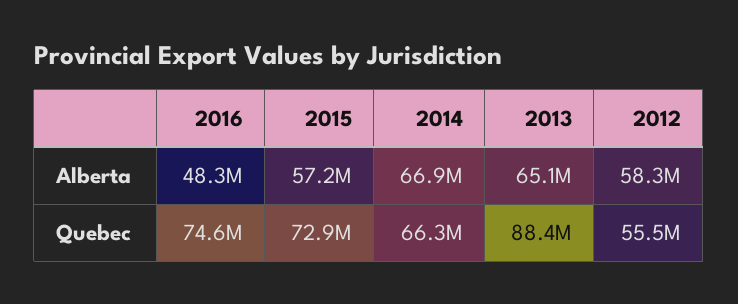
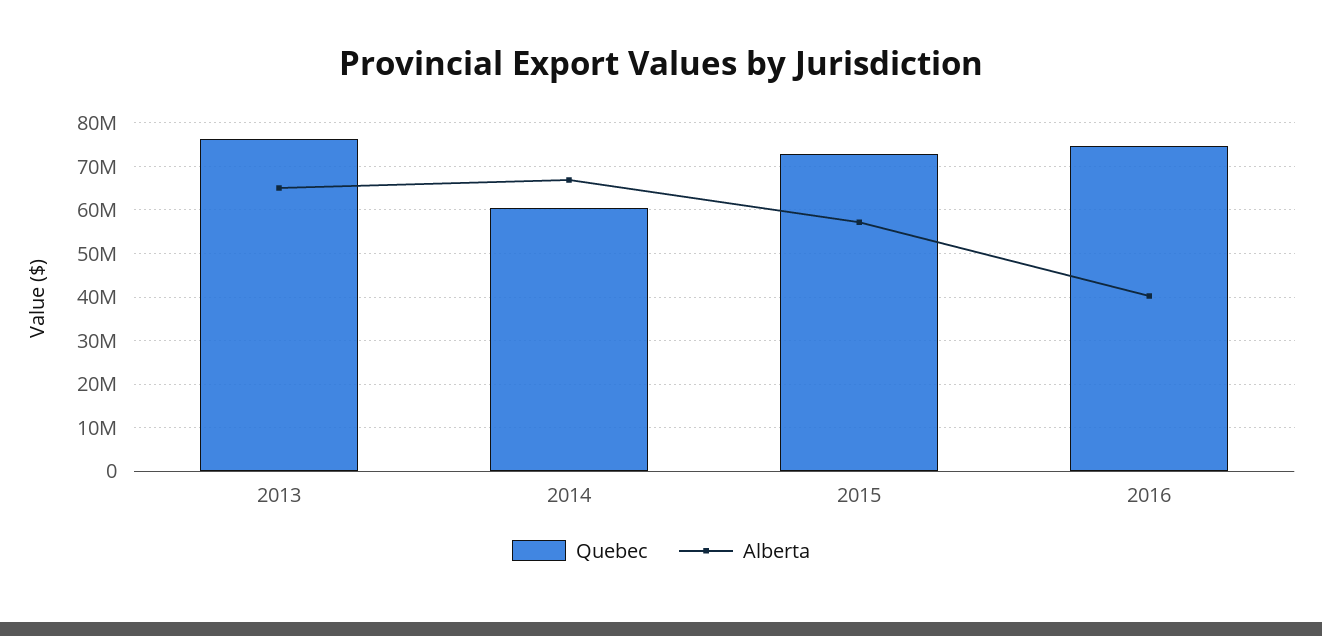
  {
    "Alberta": {
-     "2016": 48300000,
+     "2016": 40000000,
      "2015": 57200000,
      "2014": 66900000,
-     "2013": 65100000,
+     "2013": 65100000
-     "2012": 58300000
    },
    "Quebec": {
      "2016": 74600000,
      "2015": 72900000,
-     "2014": 66300000,
+     "2014": 60000000,
-     "2013": 88400000,
+     "2013": 76000000
-     "2012": 55500000
    }
  }

